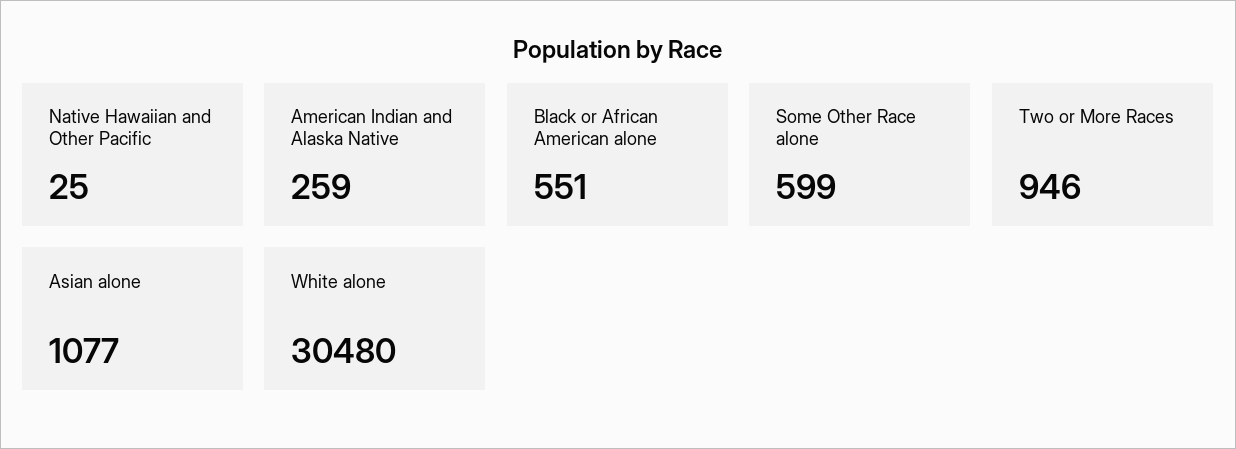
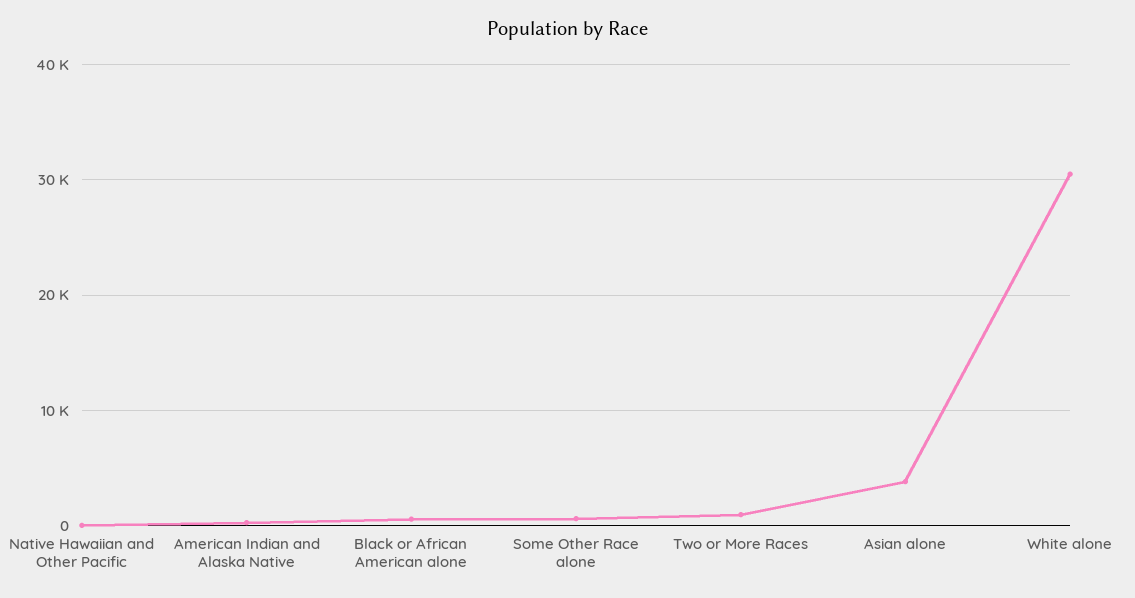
  {
    "Native Hawaiian and Other Pacific": 25,
    "American Indian and Alaska Native": 259,
    "Black or African American alone": 551,
    "Some Other Race alone": 599,
    "Two or More Races": 946,
-   "Asian alone": 1077,
+   "Asian alone": 4000,
    "White alone": 30480
  }

